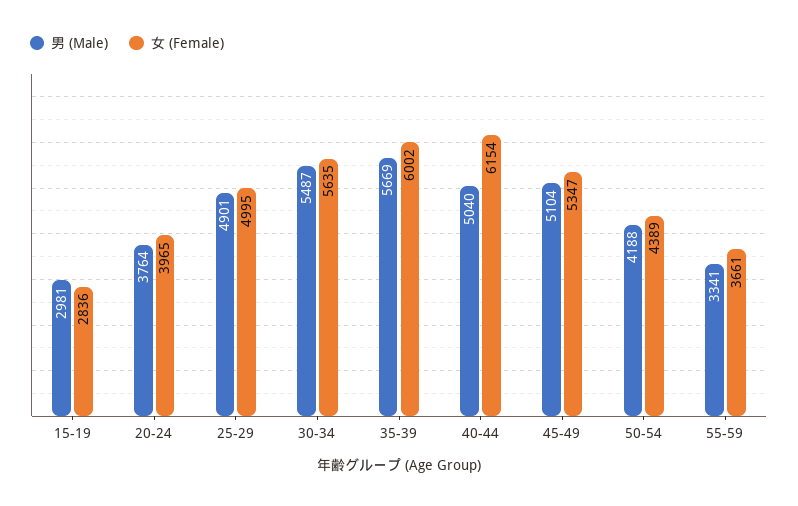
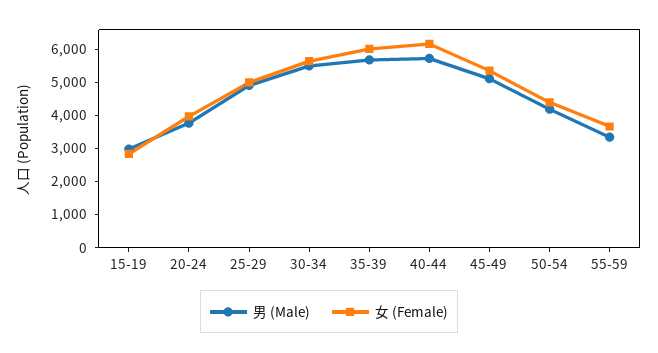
  {
    "男 (Male)": {
      "15-19": 2981,
      "20-24": 3764,
      "25-29": 4901,
      "30-34": 5487,
      "35-39": 5669,
-     "40-44": 5040,
+     "40-44": 5750,
      "45-49": 5104,
      "50-54": 4188,
      "55-59": 3341
    },
    "女 (Female)": {
      "15-19": 2836,
      "20-24": 3965,
      "25-29": 4995,
      "30-34": 5635,
      "35-39": 6002,
      "40-44": 6154,
      "45-49": 5347,
      "50-54": 4389,
      "55-59": 3661
    }
  }

